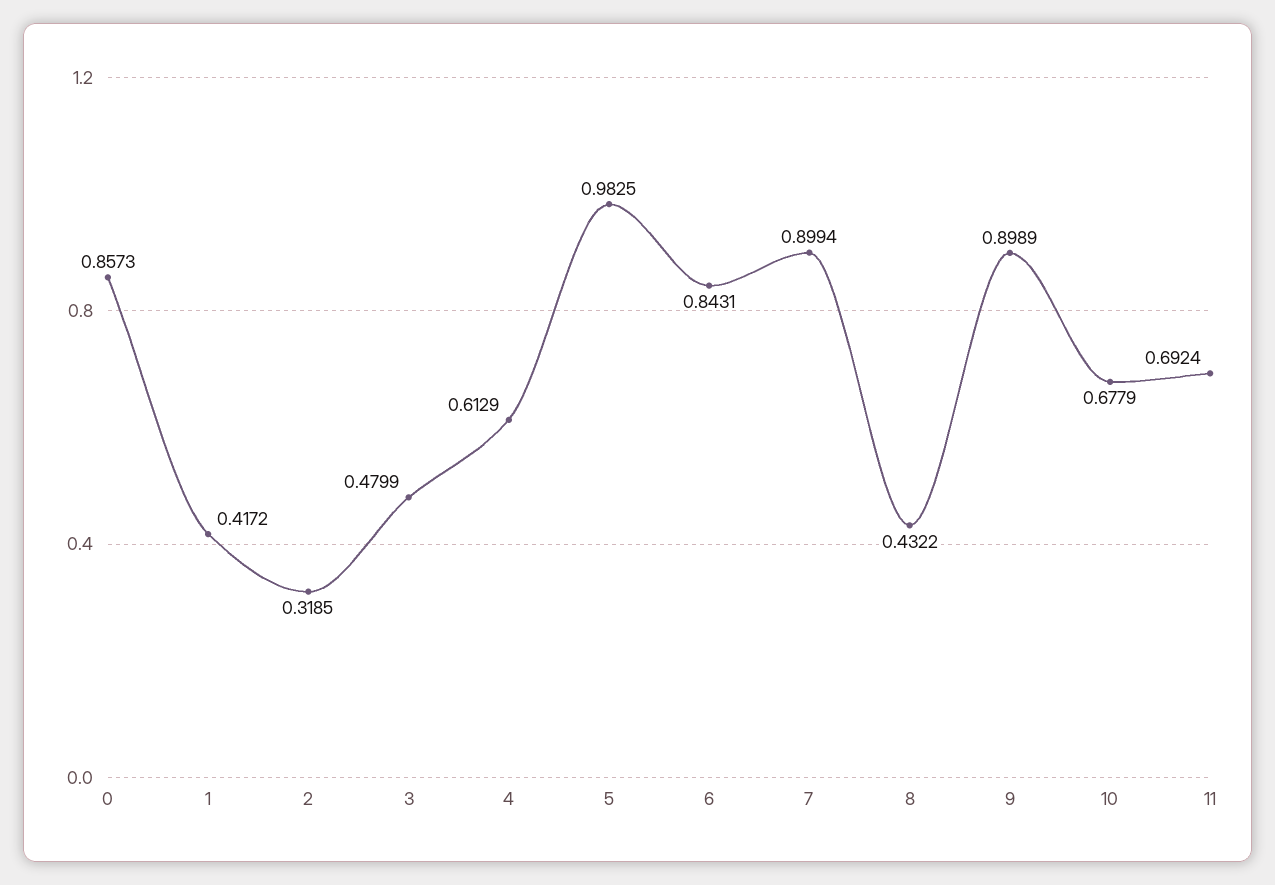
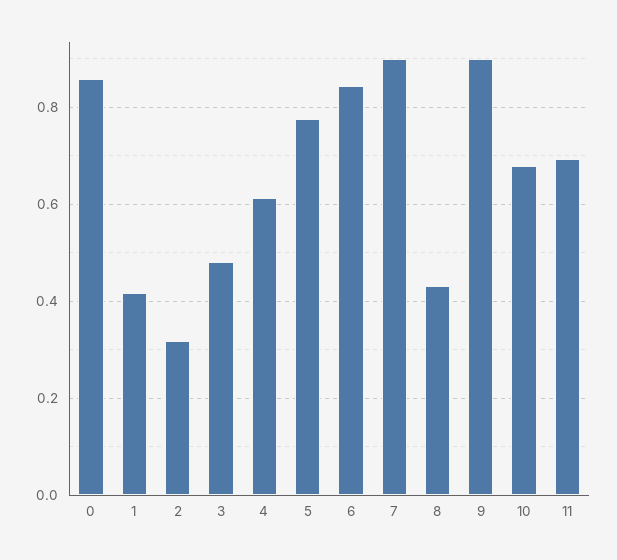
  {
    "0": 0.8573,
    "1": 0.4172,
    "2": 0.3185,
    "3": 0.4799,
    "4": 0.6129,
-   "5": 0.9825,
+   "5": 0.78,
    "6": 0.8431,
    "7": 0.8994,
    "8": 0.4322,
    "9": 0.8989,
    "10": 0.6779,
    "11": 0.6924
  }

